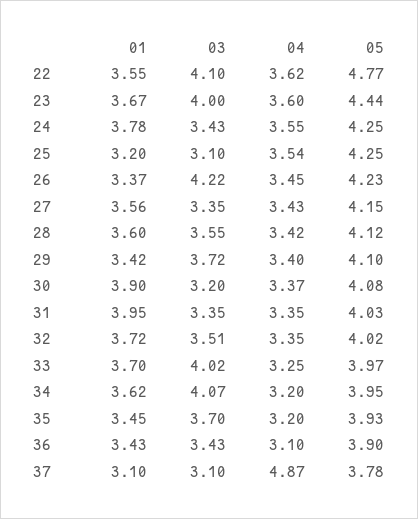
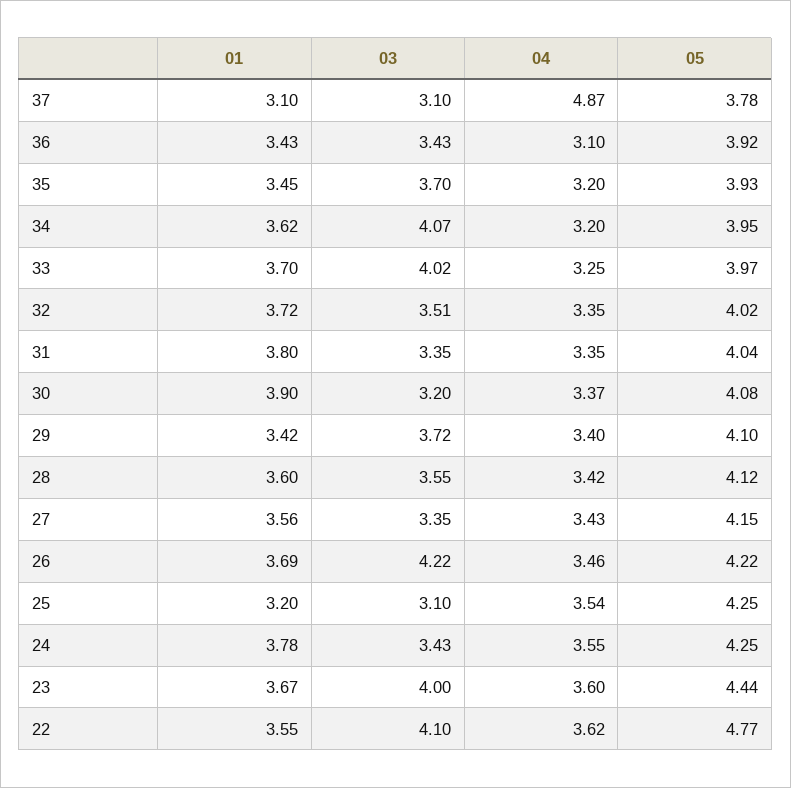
  {
    "01": {
      "22": 3.55,
      "23": 3.67,
      "24": 3.78,
      "25": 3.2,
-     "26": 3.37,
+     "26": 3.69,
      "27": 3.56,
      "28": 3.6,
      "29": 3.42,
      "30": 3.9,
-     "31": 3.95,
+     "31": 3.8,
      "32": 3.72,
      "33": 3.7,
      "34": 3.62,
      "35": 3.45,
      "36": 3.43,
      "37": 3.1
    },
    "03": {
      "22": 4.1,
      "23": 4,
      "24": 3.43,
      "25": 3.1,
      "26": 4.22,
      "27": 3.35,
      "28": 3.55,
      "29": 3.72,
      "30": 3.2,
      "31": 3.35,
      "32": 3.51,
      "33": 4.02,
      "34": 4.07,
      "35": 3.7,
      "36": 3.43,
      "37": 3.1
    },
    "04": {
      "22": 3.62,
      "23": 3.6,
      "24": 3.55,
      "25": 3.54,
-     "26": 3.45,
+     "26": 3.46,
      "27": 3.43,
      "28": 3.42,
      "29": 3.4,
      "30": 3.37,
      "31": 3.35,
      "32": 3.35,
      "33": 3.25,
      "34": 3.2,
      "35": 3.2,
      "36": 3.1,
      "37": 4.87
    },
    "05": {
      "22": 4.77,
      "23": 4.44,
      "24": 4.25,
      "25": 4.25,
-     "26": 4.23,
+     "26": 4.22,
      "27": 4.15,
      "28": 4.12,
      "29": 4.1,
      "30": 4.08,
-     "31": 4.03,
+     "31": 4.04,
      "32": 4.02,
      "33": 3.97,
      "34": 3.95,
      "35": 3.93,
-     "36": 3.9,
+     "36": 3.92,
      "37": 3.78
    }
  }

